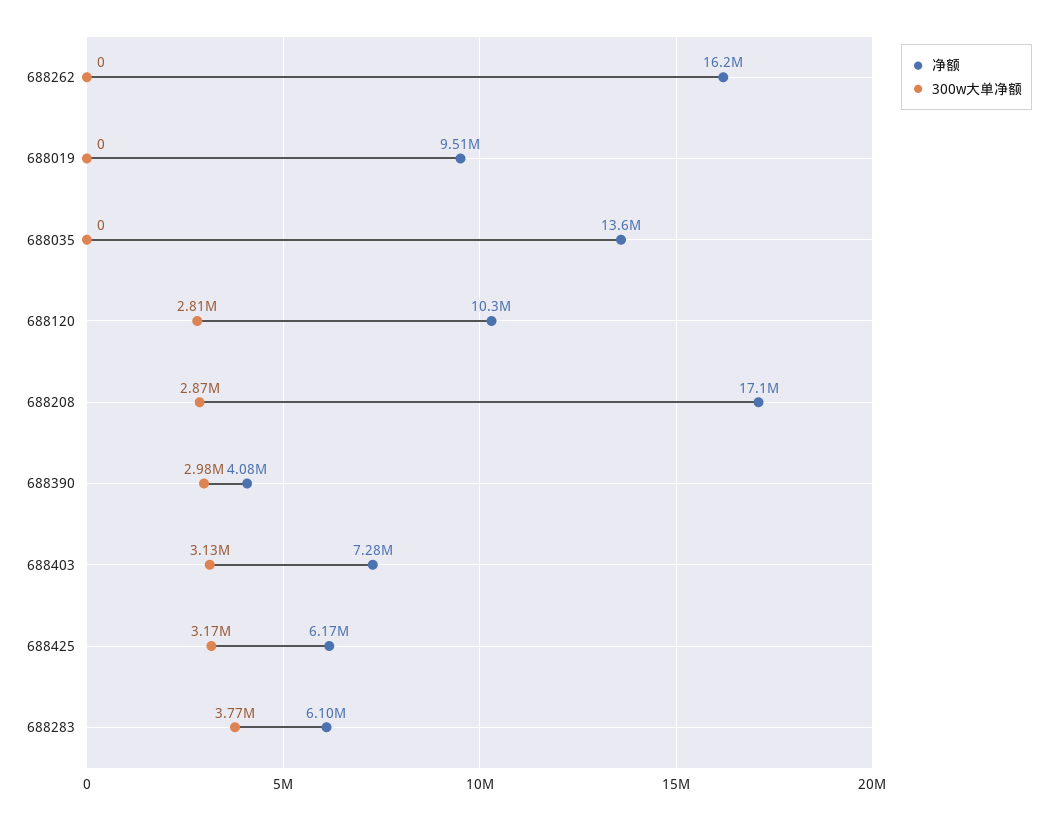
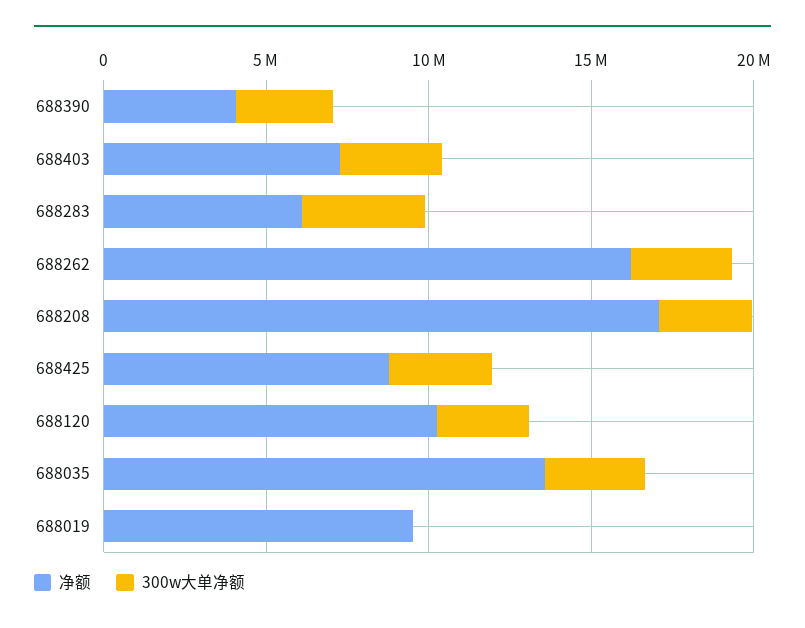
  {
    "净额": {
      "688262": 16200000,
      "688019": 9510000,
      "688035": 13600000,
      "688120": 10300000,
      "688208": 17100000,
      "688390": 4080000,
      "688403": 7280000,
-     "688425": 6170000,
+     "688425": 9000000,
      "688283": 6100000
    },
    "300w大单净额": {
-     "688262": 0,
+     "688262": 3000000,
      "688019": 0,
-     "688035": 0,
+     "688035": 3000000,
      "688120": 2810000,
      "688208": 2870000,
      "688390": 2980000,
      "688403": 3130000,
      "688425": 3170000,
      "688283": 3770000
    }
  }

